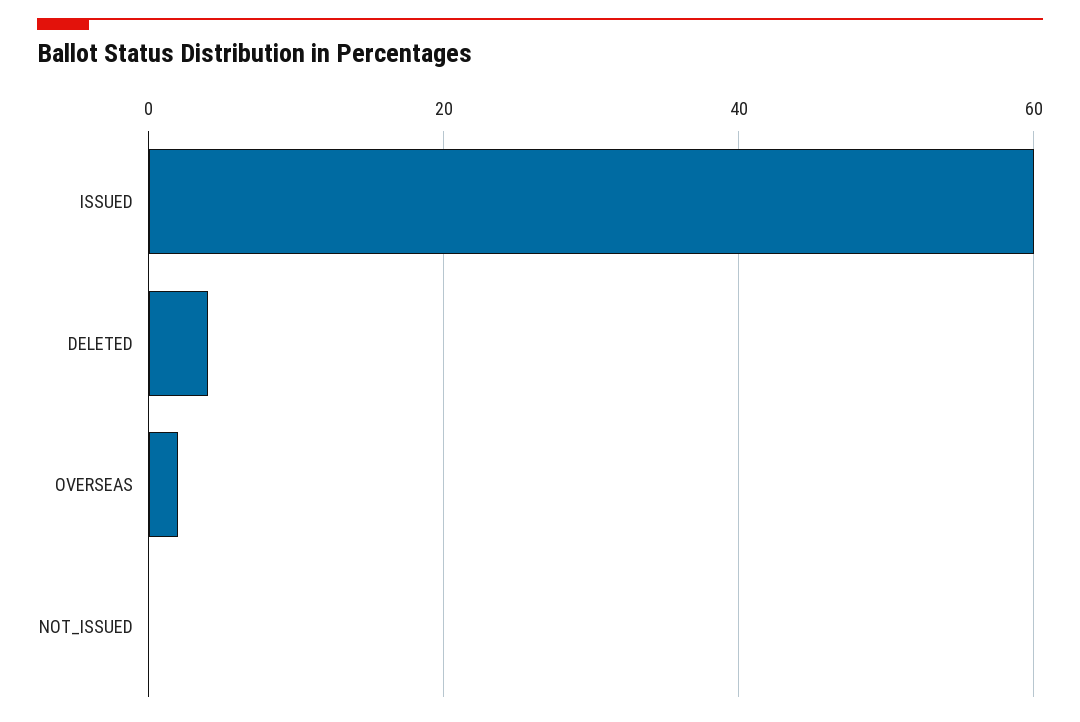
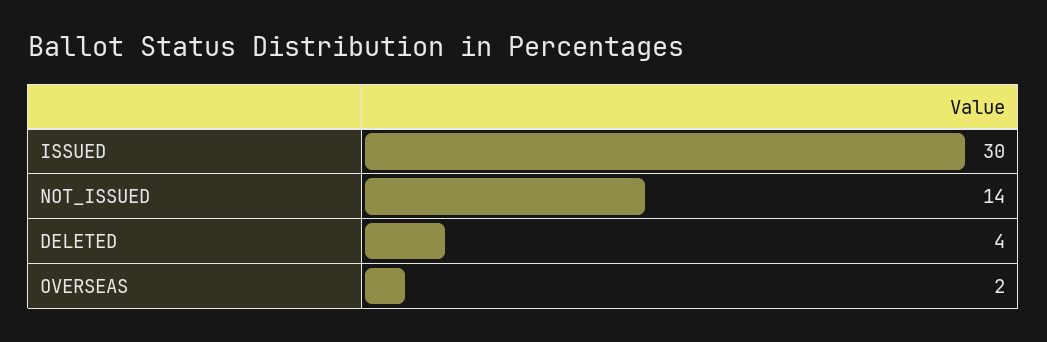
  {
-   "ISSUED": 60,
+   "ISSUED": 30,
    "DELETED": 4,
    "OVERSEAS": 2,
-   "NOT_ISSUED": 0
+   "NOT_ISSUED": 14
  }

